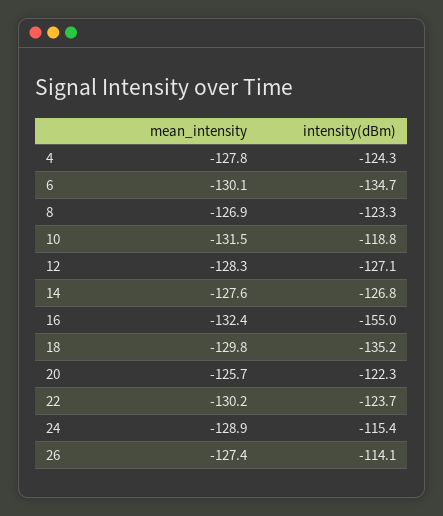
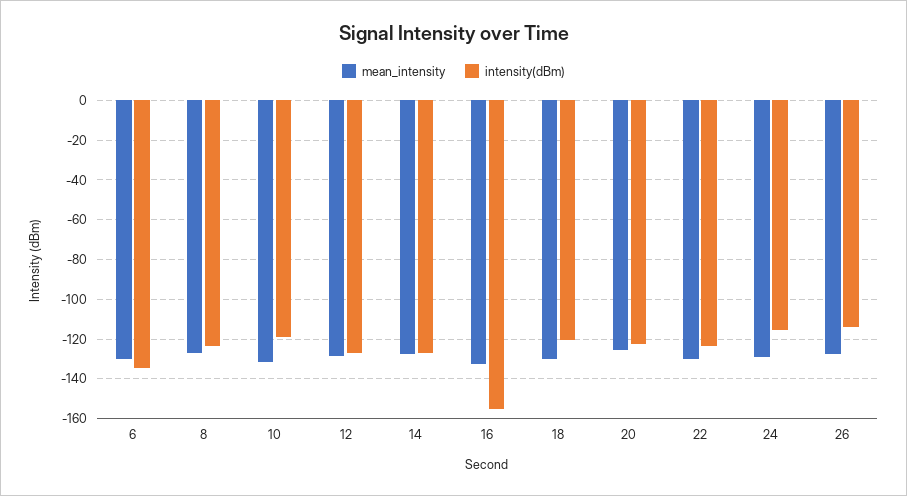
  {
    "mean_intensity": {
-     "4": -127.8,
      "6": -130.1,
      "8": -126.9,
      "10": -131.5,
      "12": -128.3,
      "14": -127.6,
      "16": -132.4,
      "18": -129.8,
      "20": -125.7,
      "22": -130.2,
      "24": -128.9,
      "26": -127.4
    },
    "intensity(dBm)": {
-     "4": -124.3,
      "6": -134.7,
      "8": -123.3,
      "10": -118.8,
      "12": -127.1,
      "14": -126.8,
      "16": -155,
-     "18": -135.2,
+     "18": -120,
      "20": -122.3,
      "22": -123.7,
      "24": -115.4,
      "26": -114.1
    }
  }

